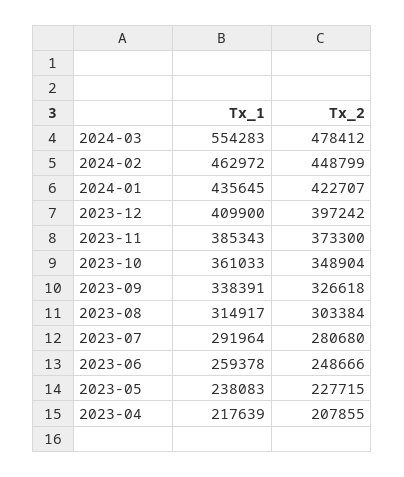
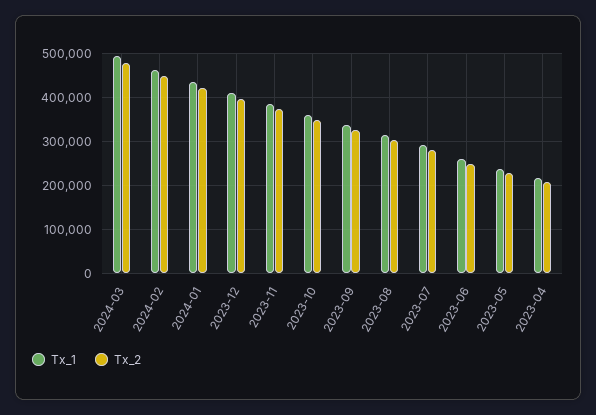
  {
    "Tx_1": {
-     "2024-03": 554283,
+     "2024-03": 500000,
      "2024-02": 462972,
      "2024-01": 435645,
      "2023-12": 409900,
      "2023-11": 385343,
      "2023-10": 361033,
      "2023-09": 338391,
      "2023-08": 314917,
      "2023-07": 291964,
      "2023-06": 259378,
      "2023-05": 238083,
      "2023-04": 217639
    },
    "Tx_2": {
      "2024-03": 478412,
      "2024-02": 448799,
      "2024-01": 422707,
      "2023-12": 397242,
      "2023-11": 373300,
      "2023-10": 348904,
      "2023-09": 326618,
      "2023-08": 303384,
      "2023-07": 280680,
      "2023-06": 248666,
      "2023-05": 227715,
      "2023-04": 207855
    }
  }

